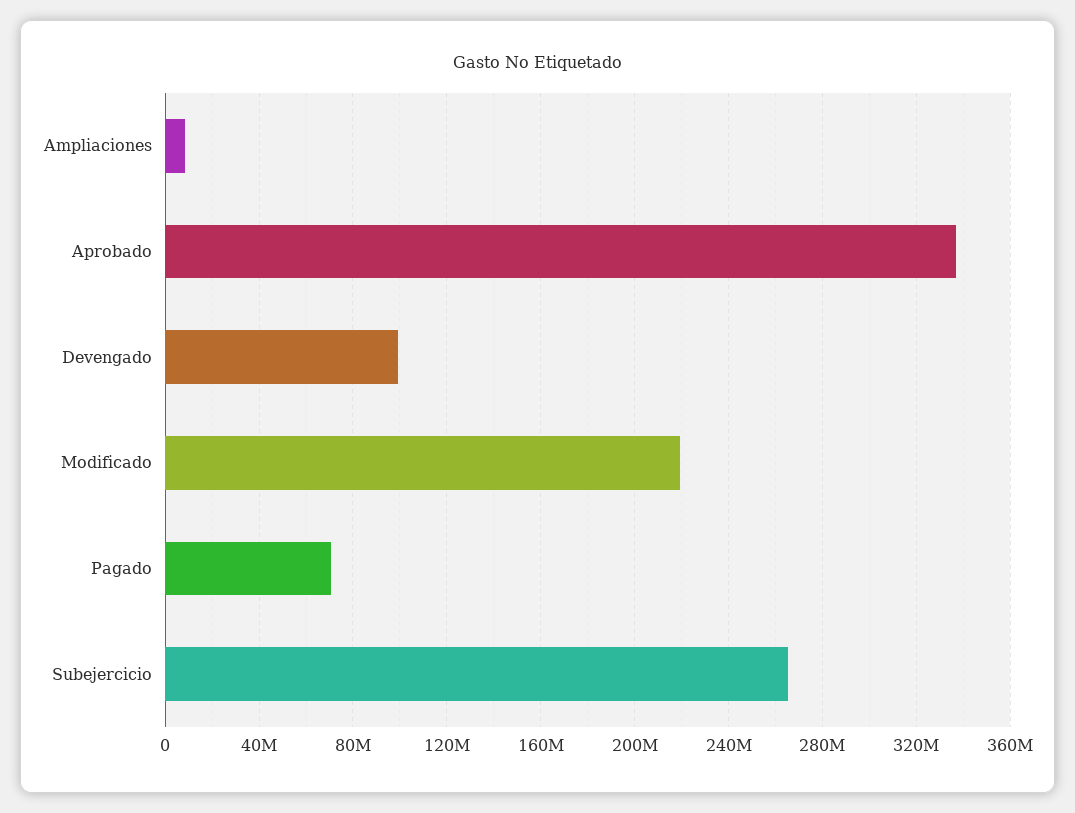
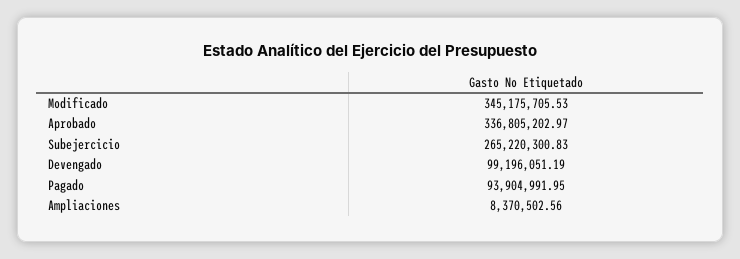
  {
    "Ampliaciones": 8370502.56,
    "Aprobado": 336805202.97,
    "Devengado": 99196051.19,
-   "Modificado": 220000000,
+   "Modificado": 345175705.53,
-   "Pagado": 70000000,
+   "Pagado": 93904991.95,
    "Subejercicio": 265220300.83
  }

